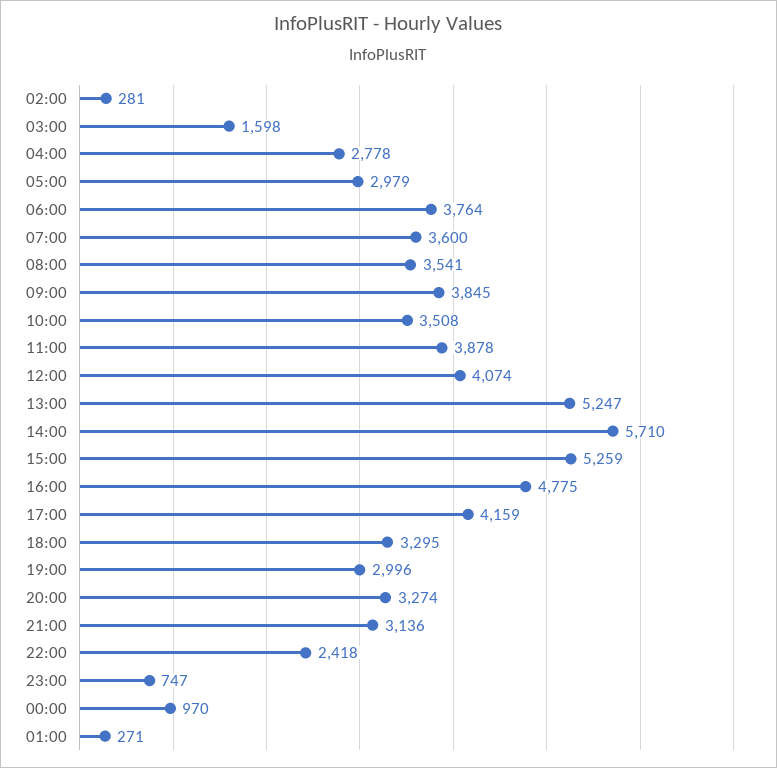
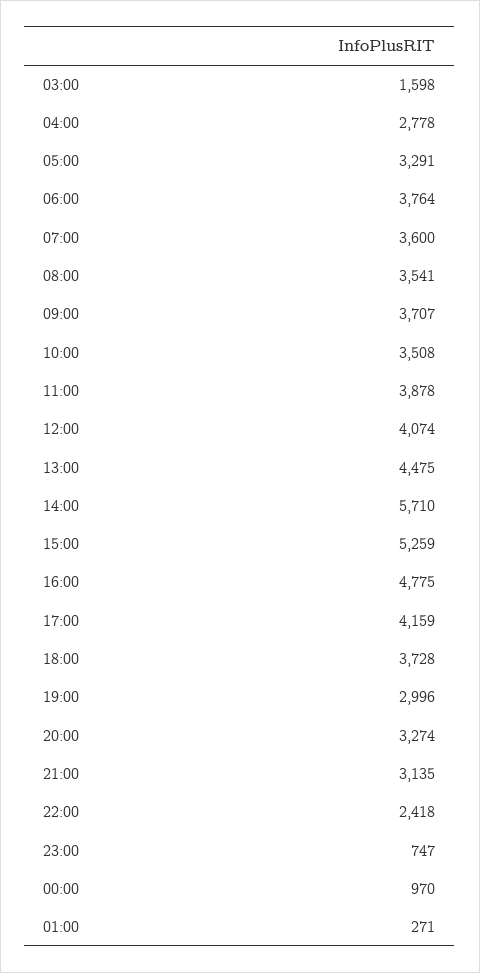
  {
-   "02:00": 281,
    "03:00": 1598,
    "04:00": 2778,
-   "05:00": 2979,
+   "05:00": 3291,
    "06:00": 3764,
    "07:00": 3600,
    "08:00": 3541,
-   "09:00": 3845,
+   "09:00": 3707,
    "10:00": 3508,
    "11:00": 3878,
    "12:00": 4074,
-   "13:00": 5247,
+   "13:00": 4475,
    "14:00": 5710,
    "15:00": 5259,
    "16:00": 4775,
    "17:00": 4159,
-   "18:00": 3295,
+   "18:00": 3728,
    "19:00": 2996,
    "20:00": 3274,
-   "21:00": 3136,
+   "21:00": 3135,
    "22:00": 2418,
    "23:00": 747,
    "00:00": 970,
    "01:00": 271
  }

